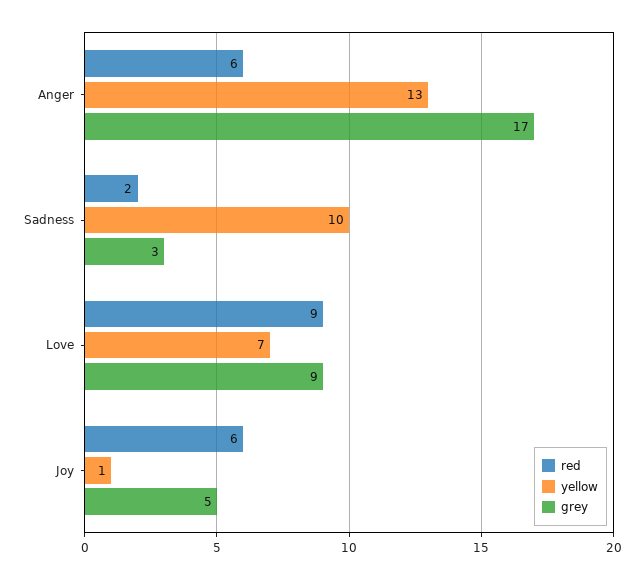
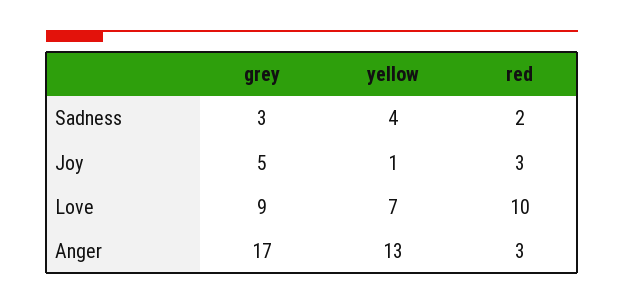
  {
    "red": {
-     "Anger": 6,
+     "Anger": 3,
      "Sadness": 2,
-     "Love": 9,
+     "Love": 10,
-     "Joy": 6
+     "Joy": 3
    },
    "yellow": {
      "Anger": 13,
-     "Sadness": 10,
+     "Sadness": 4,
      "Love": 7,
      "Joy": 1
    },
    "grey": {
      "Anger": 17,
      "Sadness": 3,
      "Love": 9,
      "Joy": 5
    }
  }

